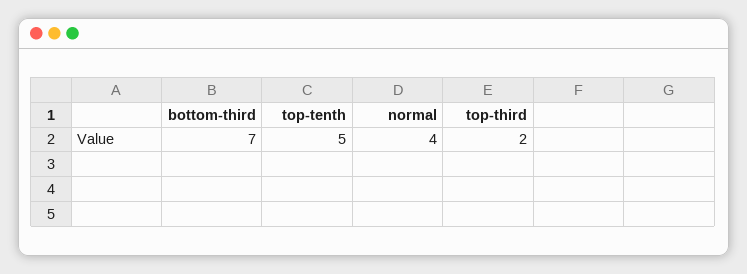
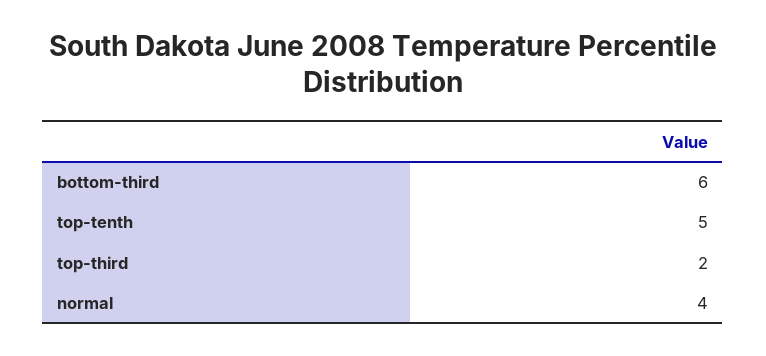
  {
-   "bottom-third": 7,
+   "bottom-third": 6,
    "top-tenth": 5,
    "normal": 4,
    "top-third": 2
  }

